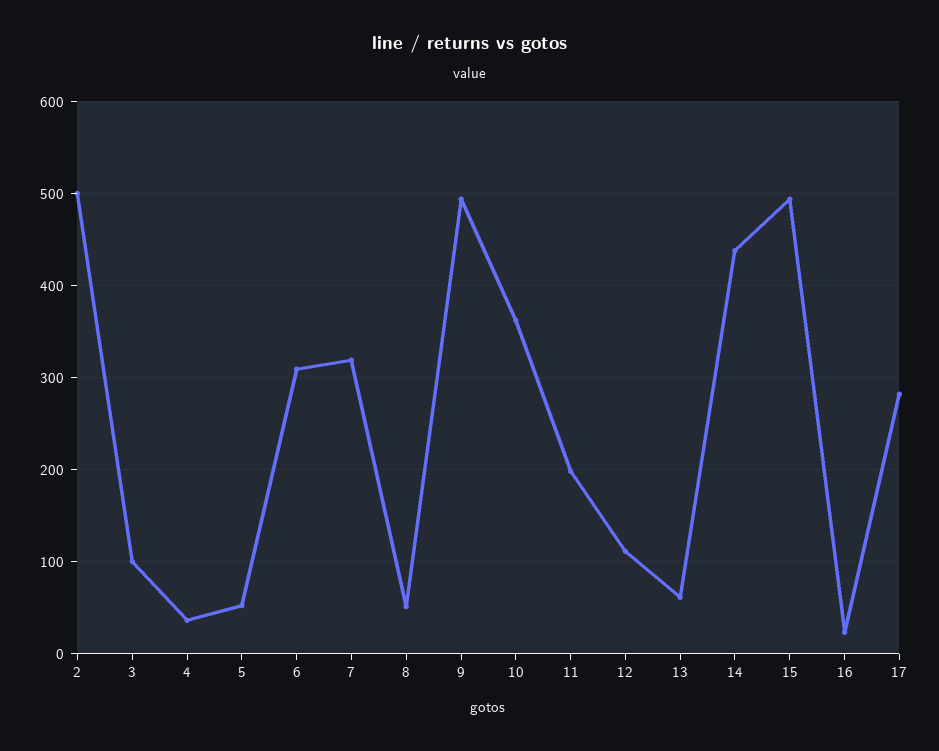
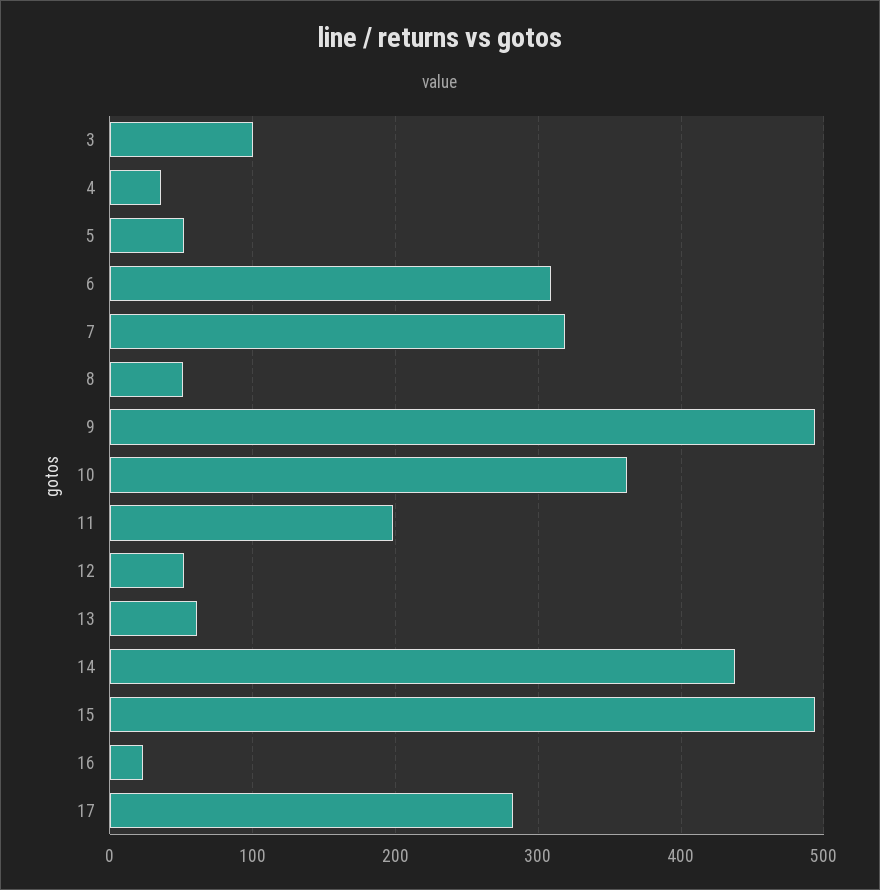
  {
-   "2": 500,
    "3": 100,
    "4": 40,
    "5": 50,
    "6": 310,
    "7": 320,
    "8": 50,
    "9": 490,
    "10": 360,
    "11": 200,
-   "12": 110,
+   "12": 50,
    "13": 60,
    "14": 440,
    "15": 490,
    "16": 20,
    "17": 280
  }

